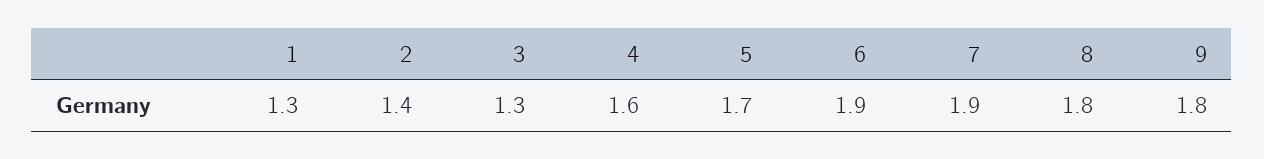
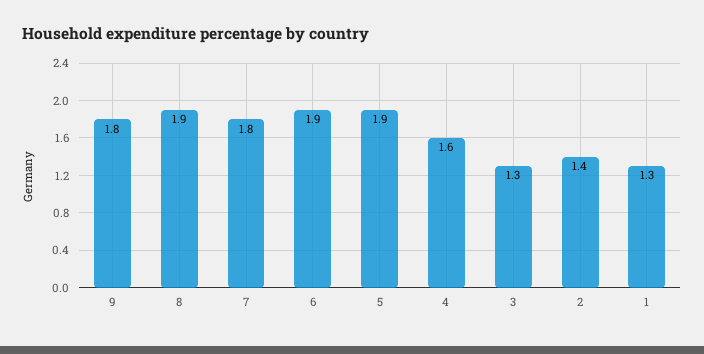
  {
    "1": 1.3,
    "2": 1.4,
    "3": 1.3,
    "4": 1.6,
-   "5": 1.7,
+   "5": 1.9,
    "6": 1.9,
-   "7": 1.9,
+   "7": 1.8,
-   "8": 1.8,
+   "8": 1.9,
    "9": 1.8
  }

